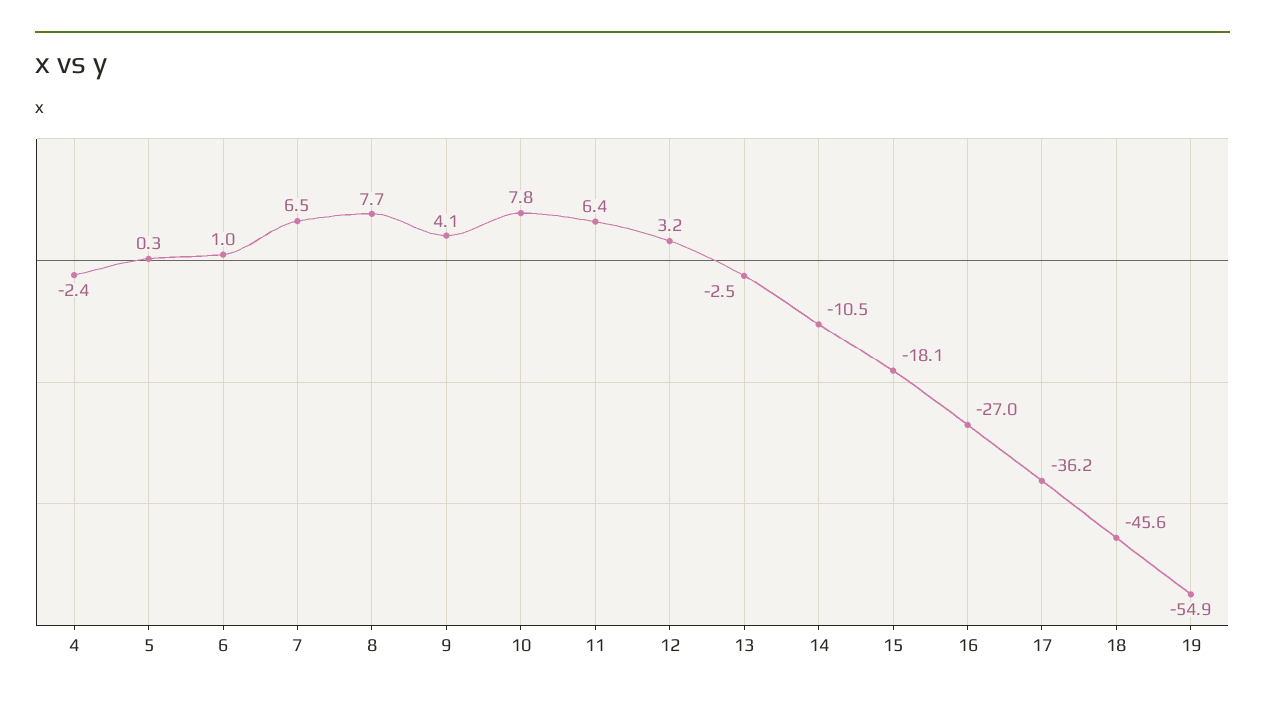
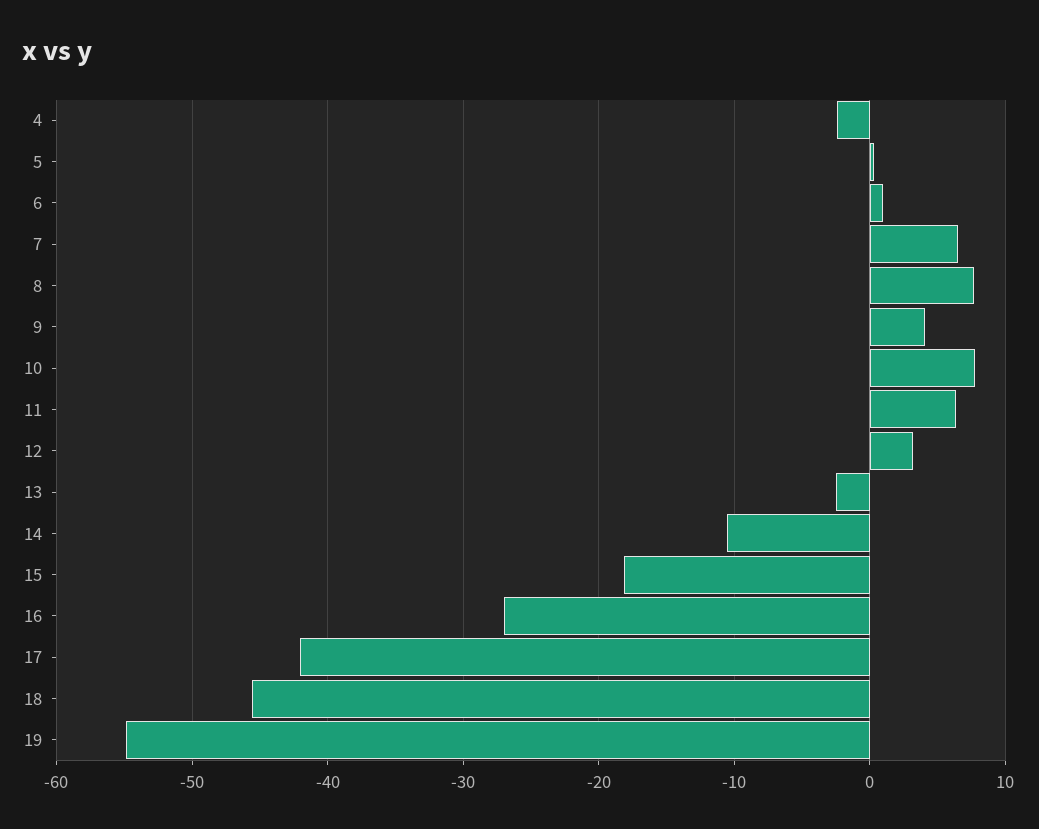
  {
    "4": -2.4,
    "5": 0.3,
    "6": 1,
    "7": 6.5,
    "8": 7.7,
    "9": 4.1,
    "10": 7.8,
    "11": 6.4,
    "12": 3.2,
    "13": -2.5,
    "14": -10.5,
    "15": -18.1,
    "16": -27,
-   "17": -36.2,
+   "17": -42,
    "18": -45.6,
    "19": -54.9
  }

